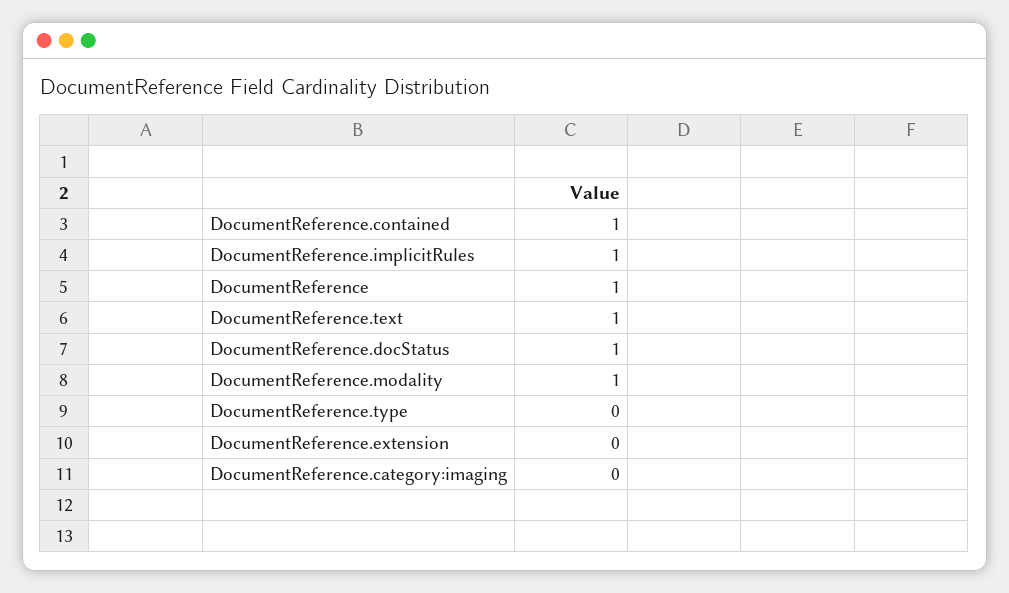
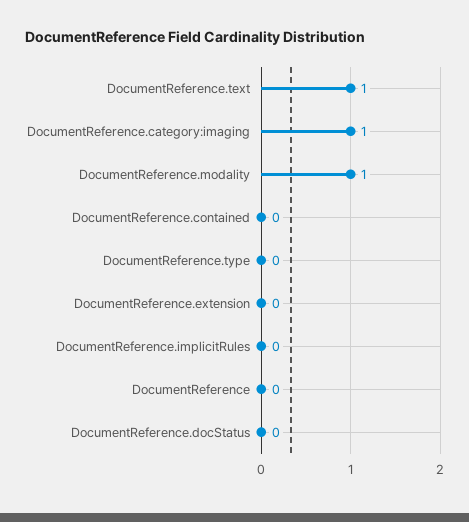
  {
-   "DocumentReference.contained": 1,
+   "DocumentReference.contained": 0,
-   "DocumentReference.implicitRules": 1,
+   "DocumentReference.implicitRules": 0,
-   "DocumentReference": 1,
+   "DocumentReference": 0,
    "DocumentReference.text": 1,
-   "DocumentReference.docStatus": 1,
+   "DocumentReference.docStatus": 0,
    "DocumentReference.modality": 1,
    "DocumentReference.type": 0,
    "DocumentReference.extension": 0,
-   "DocumentReference.category:imaging": 0
+   "DocumentReference.category:imaging": 1
  }

